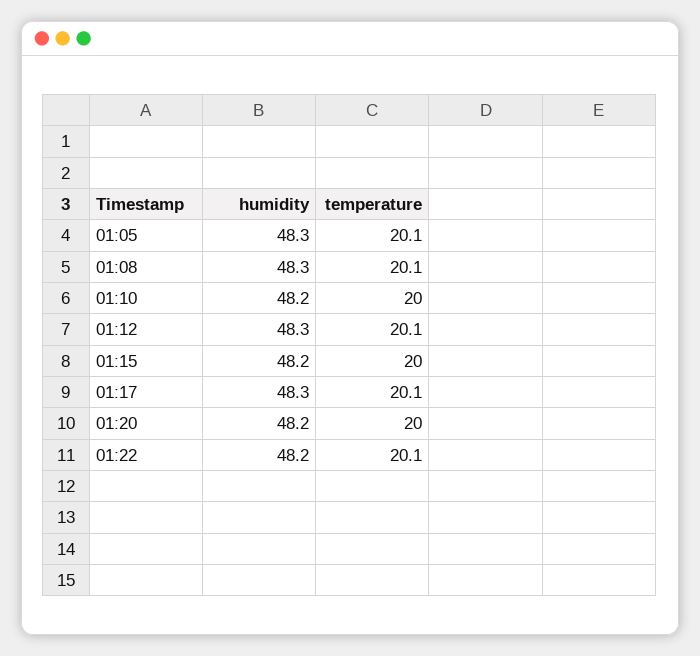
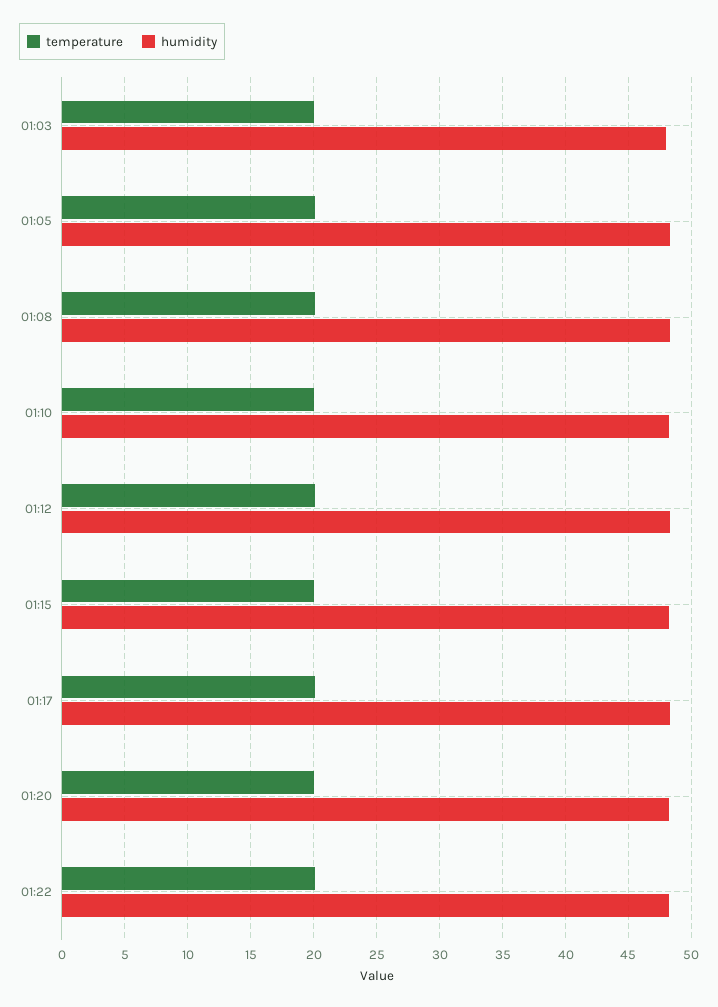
  {
    "humidity": {
      "01:05": 48.3,
      "01:08": 48.3,
      "01:10": 48.2,
      "01:12": 48.3,
      "01:15": 48.2,
      "01:17": 48.3,
      "01:20": 48.2,
-     "01:22": 48.2
+     "01:22": 48.2,
+     "01:03": 48
    },
    "temperature": {
      "01:05": 20.1,
      "01:08": 20.1,
      "01:10": 20,
      "01:12": 20.1,
      "01:15": 20,
      "01:17": 20.1,
      "01:20": 20,
-     "01:22": 20.1
+     "01:22": 20.1,
+     "01:03": 20
    }
  }

